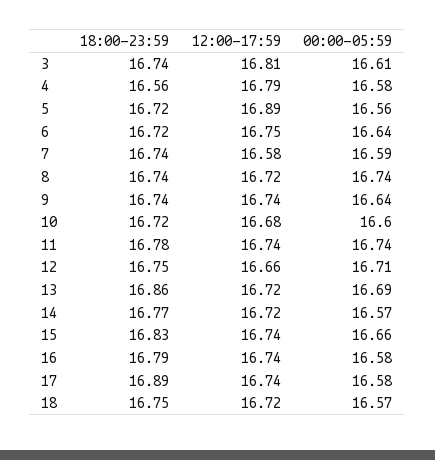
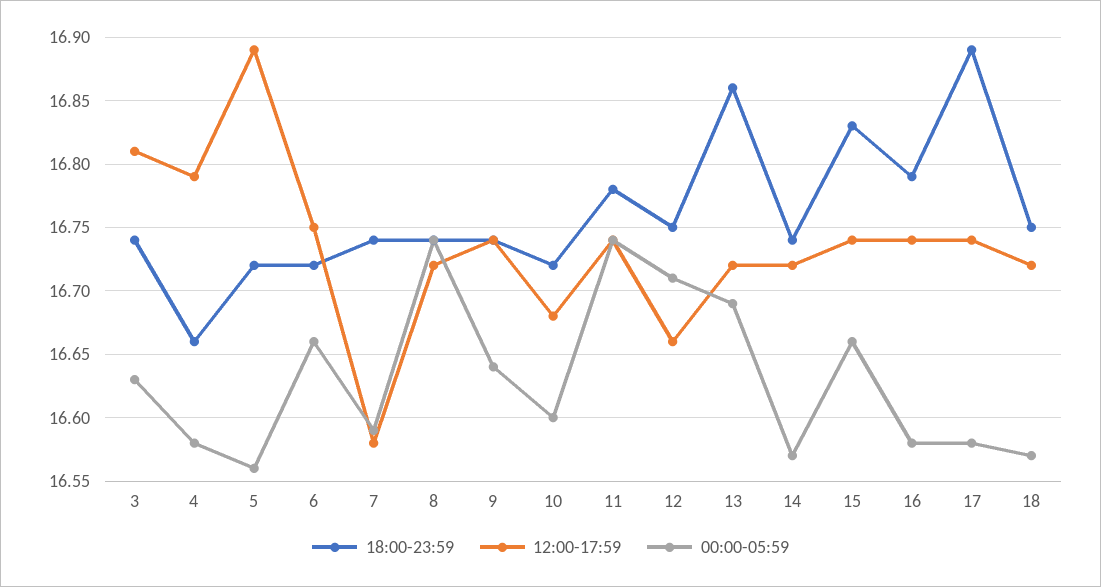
  {
    "18:00-23:59": {
      "3": 16.74,
-     "4": 16.56,
+     "4": 16.66,
      "5": 16.72,
      "6": 16.72,
      "7": 16.74,
      "8": 16.74,
      "9": 16.74,
      "10": 16.72,
      "11": 16.78,
      "12": 16.75,
      "13": 16.86,
-     "14": 16.77,
+     "14": 16.74,
      "15": 16.83,
      "16": 16.79,
      "17": 16.89,
      "18": 16.75
    },
    "12:00-17:59": {
      "3": 16.81,
      "4": 16.79,
      "5": 16.89,
      "6": 16.75,
      "7": 16.58,
      "8": 16.72,
      "9": 16.74,
      "10": 16.68,
      "11": 16.74,
      "12": 16.66,
      "13": 16.72,
      "14": 16.72,
      "15": 16.74,
      "16": 16.74,
      "17": 16.74,
      "18": 16.72
    },
    "00:00-05:59": {
-     "3": 16.61,
+     "3": 16.63,
      "4": 16.58,
      "5": 16.56,
-     "6": 16.64,
+     "6": 16.66,
      "7": 16.59,
      "8": 16.74,
      "9": 16.64,
      "10": 16.6,
      "11": 16.74,
      "12": 16.71,
      "13": 16.69,
      "14": 16.57,
      "15": 16.66,
      "16": 16.58,
      "17": 16.58,
      "18": 16.57
    }
  }

